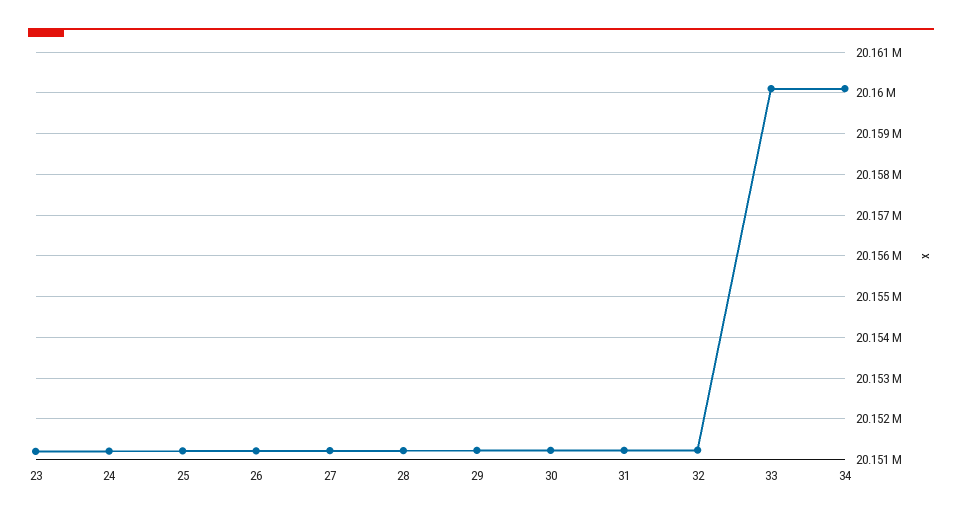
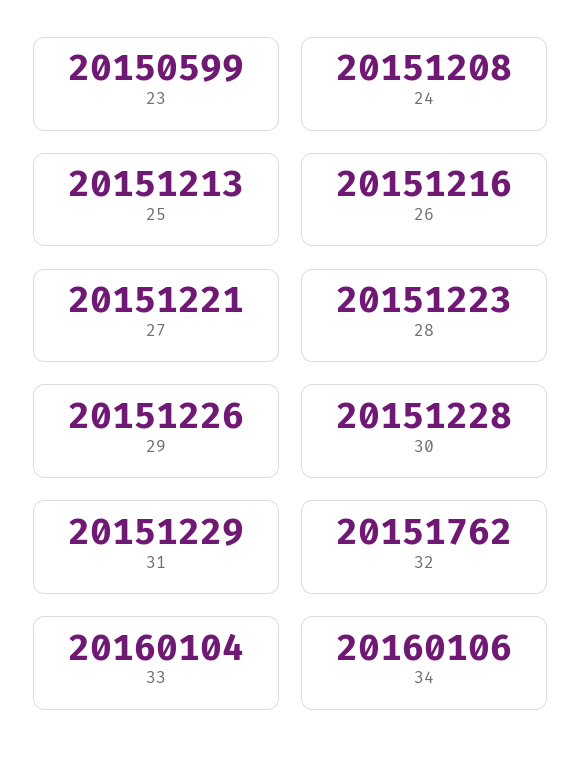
  {
-   "23": 20151200,
+   "23": 20150599,
    "24": 20151208,
    "25": 20151213,
    "26": 20151216,
    "27": 20151221,
    "28": 20151223,
    "29": 20151226,
    "30": 20151228,
    "31": 20151229,
-   "32": 20151200,
+   "32": 20151762,
    "33": 20160104,
    "34": 20160106
  }

